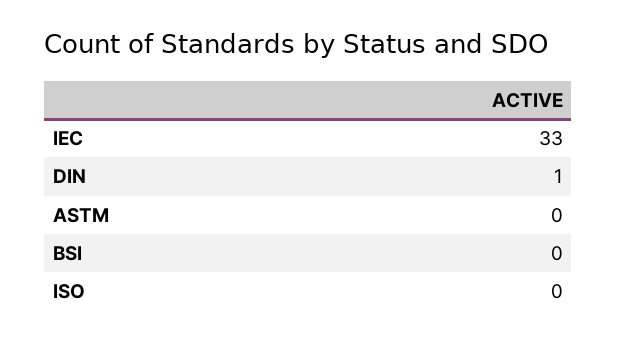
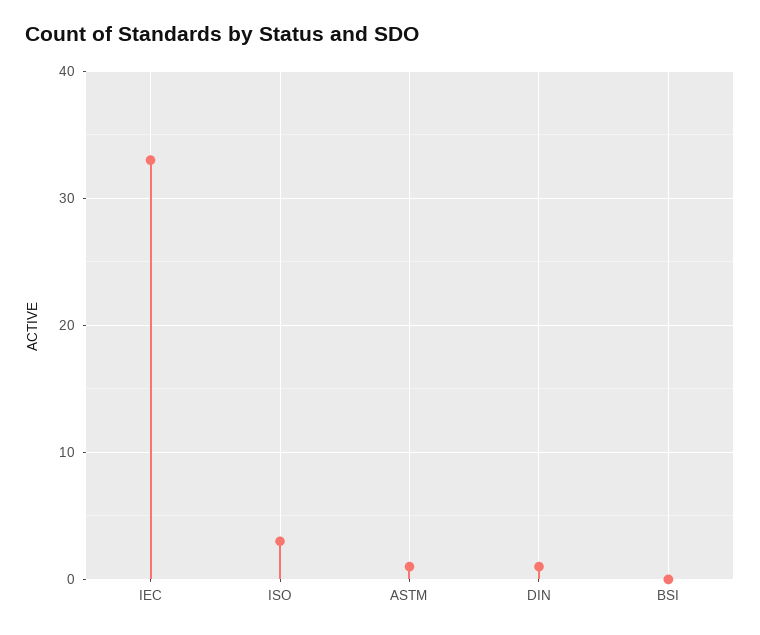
  {
    "IEC": 33,
    "DIN": 1,
-   "ASTM": 0,
+   "ASTM": 1,
    "BSI": 0,
-   "ISO": 0
+   "ISO": 3
  }

